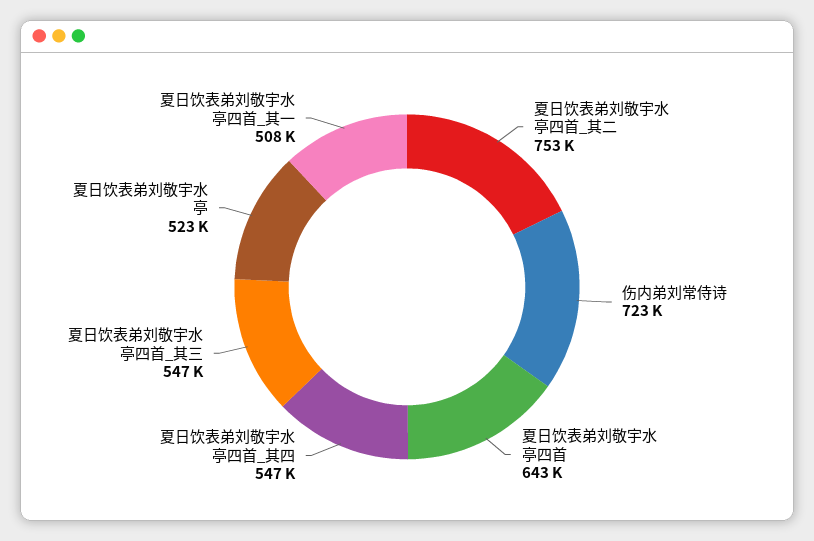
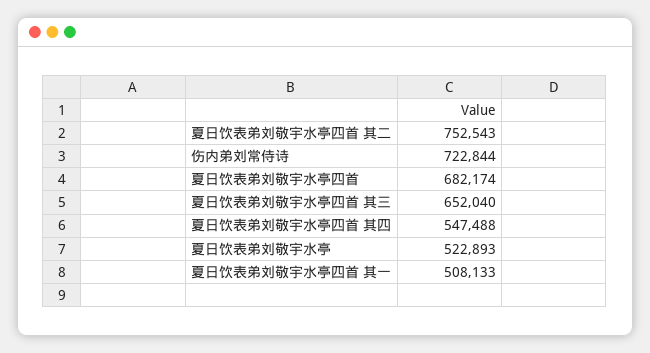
  {
    "夏日饮表弟刘敬宇水亭四首_其二": 752543,
    "伤内弟刘常侍诗": 722844,
-   "夏日饮表弟刘敬宇水亭四首": 643000,
+   "夏日饮表弟刘敬宇水亭四首": 682174,
    "夏日饮表弟刘敬宇水亭四首_其四": 547488,
-   "夏日饮表弟刘敬宇水亭四首_其三": 547000,
+   "夏日饮表弟刘敬宇水亭四首_其三": 652040,
    "夏日饮表弟刘敬宇水亭": 522893,
    "夏日饮表弟刘敬宇水亭四首_其一": 508133
  }

